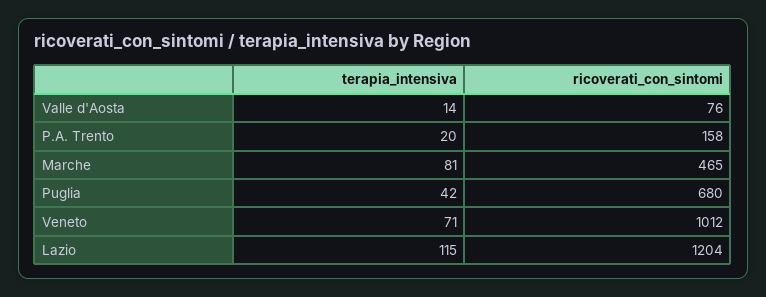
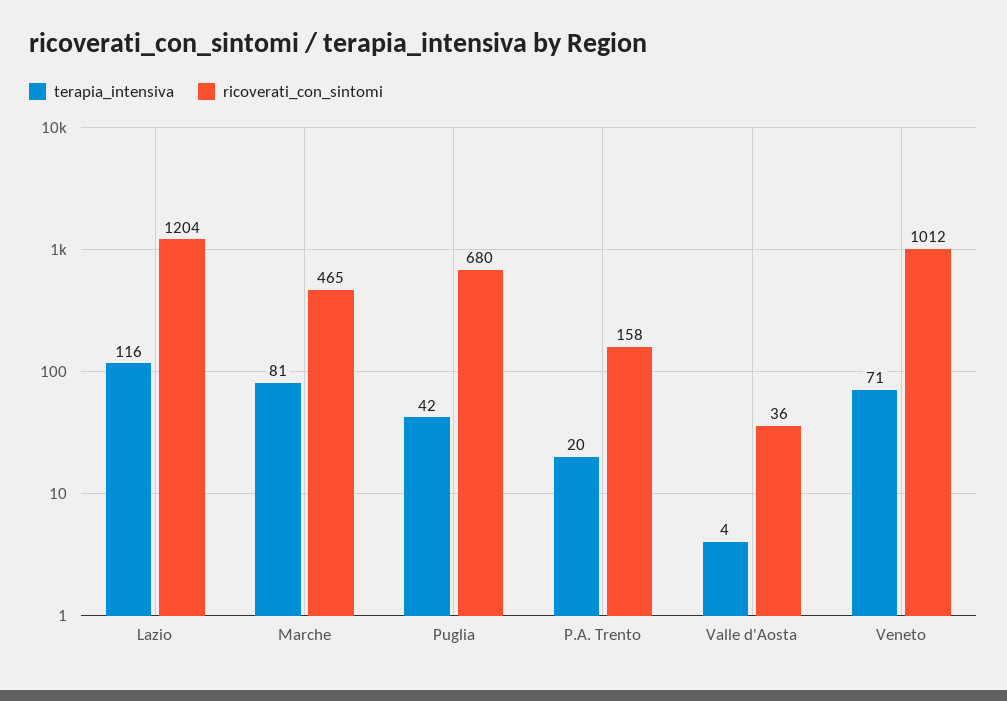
  {
    "terapia_intensiva": {
-     "Valle d'Aosta": 14,
+     "Valle d'Aosta": 4,
      "P.A. Trento": 20,
      "Marche": 81,
      "Puglia": 42,
      "Veneto": 71,
-     "Lazio": 115
+     "Lazio": 116
    },
    "ricoverati_con_sintomi": {
-     "Valle d'Aosta": 76,
+     "Valle d'Aosta": 36,
      "P.A. Trento": 158,
      "Marche": 465,
      "Puglia": 680,
      "Veneto": 1012,
      "Lazio": 1204
    }
  }

